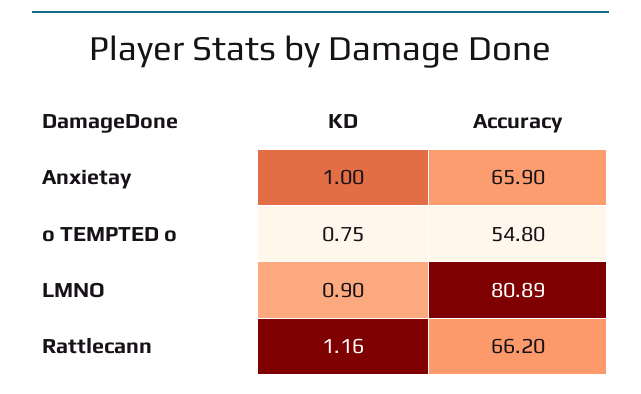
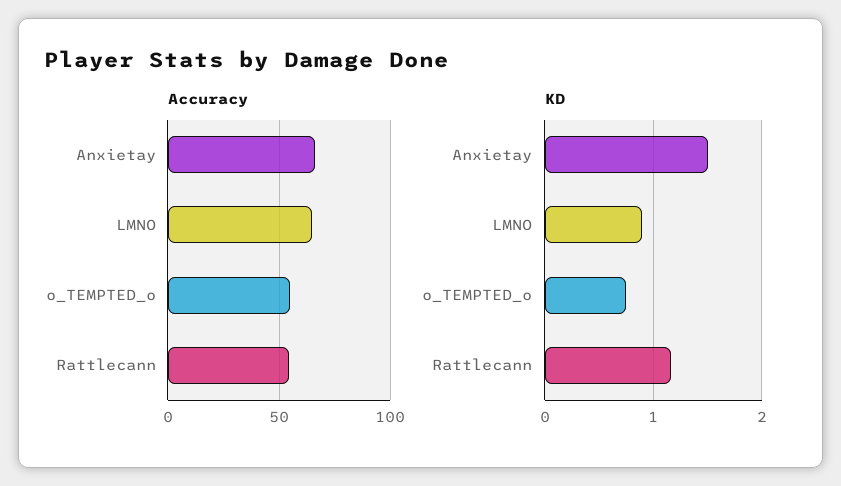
  {
    "KD": {
-     "Anxietay": 1,
+     "Anxietay": 1.5,
      "o TEMPTED o": 0.75,
      "LMNO": 0.9,
      "Rattlecann": 1.16
    },
    "Accuracy": {
      "Anxietay": 65.9,
      "o TEMPTED o": 54.8,
-     "LMNO": 80.89,
+     "LMNO": 65,
-     "Rattlecann": 66.2
+     "Rattlecann": 55
    }
  }

